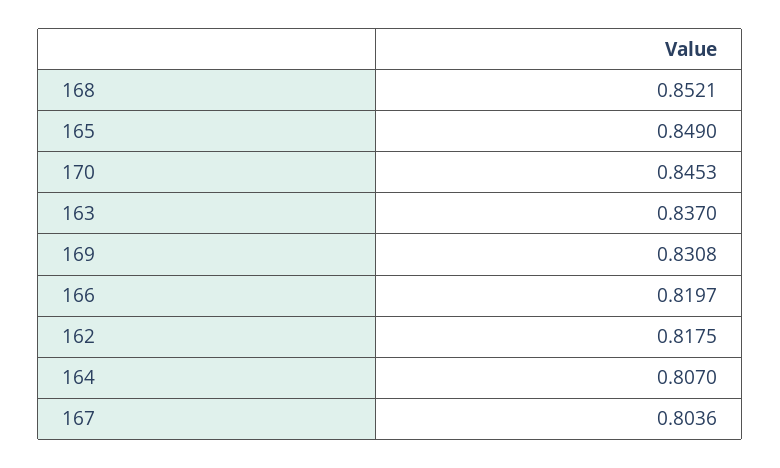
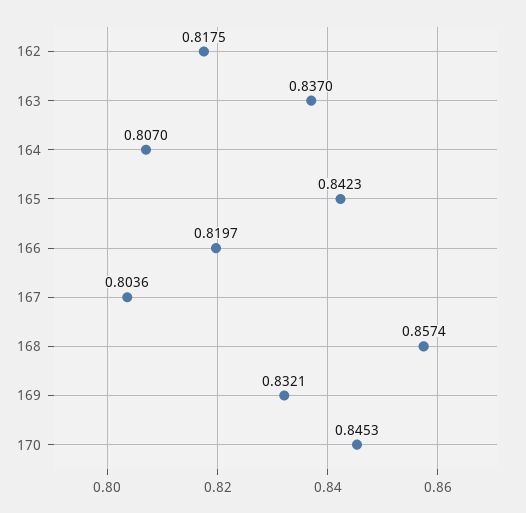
  {
-   "168": 0.8521,
+   "168": 0.8574,
-   "165": 0.849,
+   "165": 0.8423,
    "170": 0.8453,
    "163": 0.837,
-   "169": 0.8308,
+   "169": 0.8321,
    "166": 0.8197,
    "162": 0.8175,
    "164": 0.807,
    "167": 0.8036
  }

